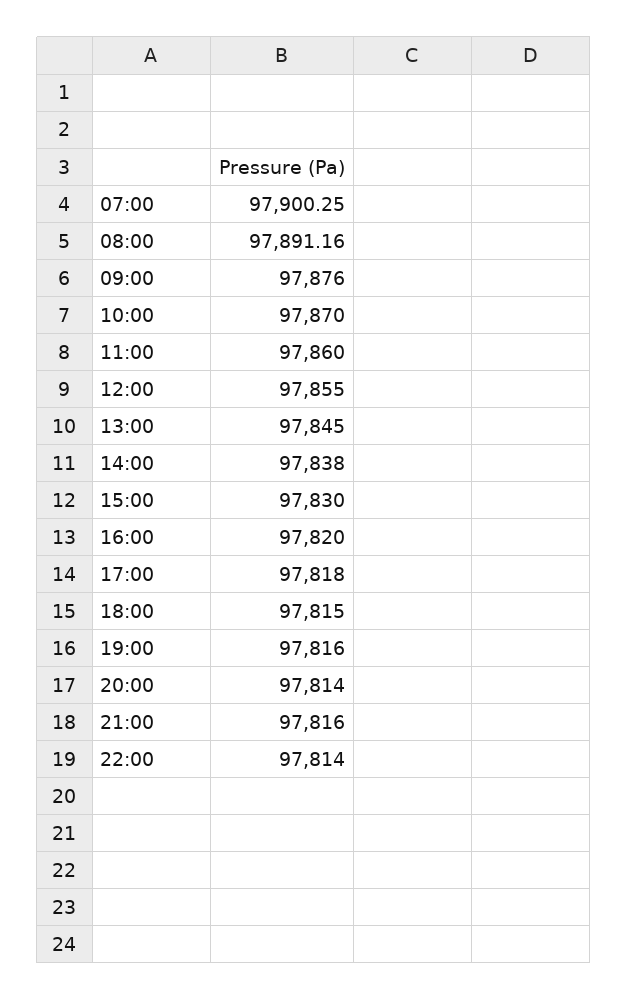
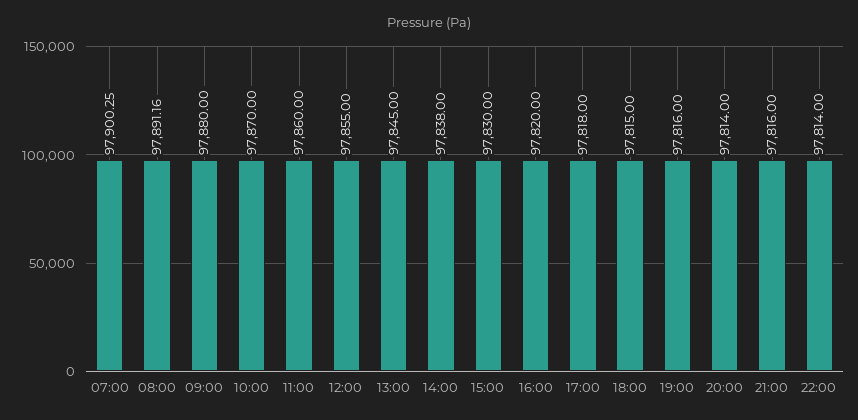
  {
    "07:00": 97900.25,
    "08:00": 97891.16,
-   "09:00": 97876,
+   "09:00": 97880,
    "10:00": 97870,
    "11:00": 97860,
    "12:00": 97855,
    "13:00": 97845,
    "14:00": 97838,
    "15:00": 97830,
    "16:00": 97820,
    "17:00": 97818,
    "18:00": 97815,
    "19:00": 97816,
    "20:00": 97814,
    "21:00": 97816,
    "22:00": 97814
  }

